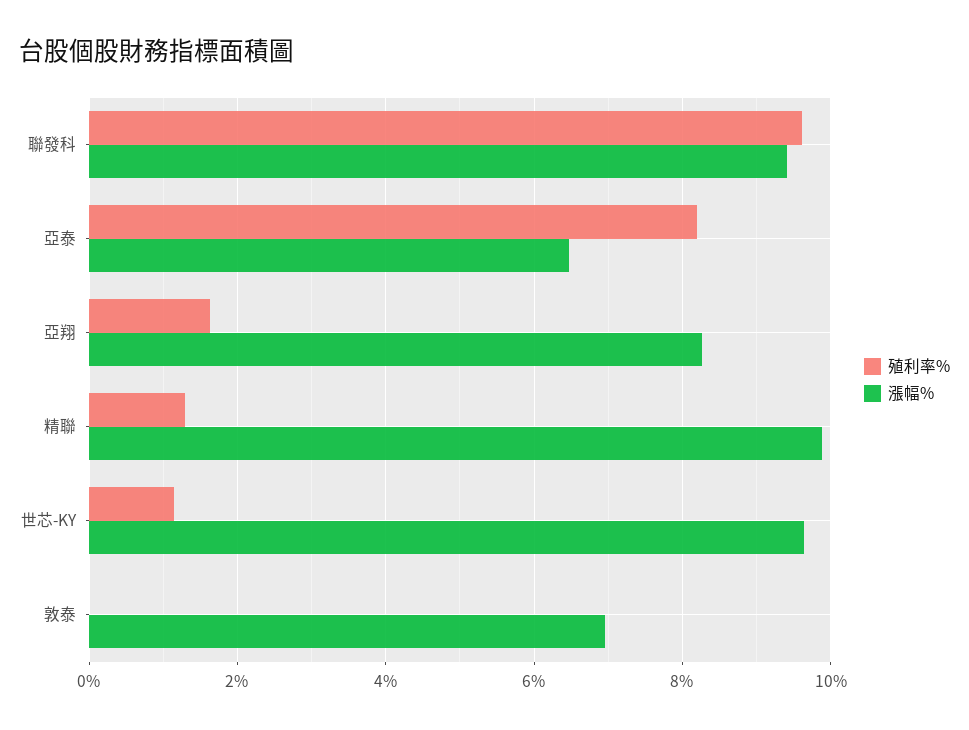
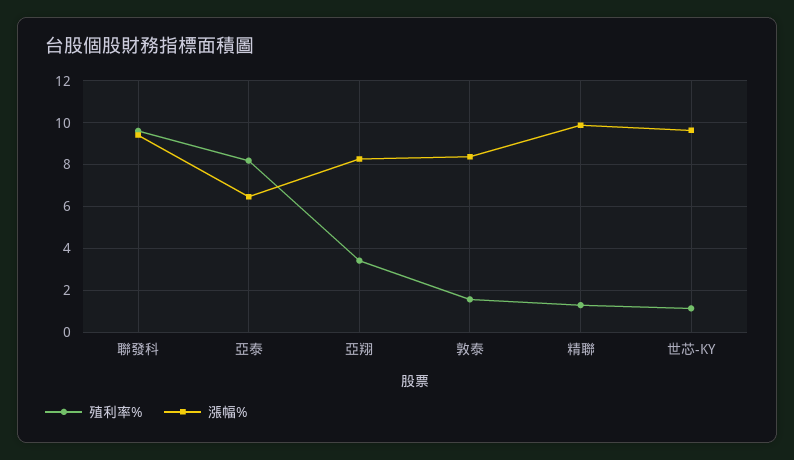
  {
    "殖利率%": {
      "聯發科": 9.6,
      "亞泰": 8.2,
-     "亞翔": 1.6,
+     "亞翔": 3.5,
      "精聯": 1.2,
      "世芯-KY": 1.2,
-     "敦泰": 0
+     "敦泰": 1.5
    },
    "漲幅%": {
      "聯發科": 9.4,
      "亞泰": 6.4,
      "亞翔": 8.2,
      "精聯": 9.8,
      "世芯-KY": 9.6,
-     "敦泰": 7
+     "敦泰": 8.5
    }
  }

